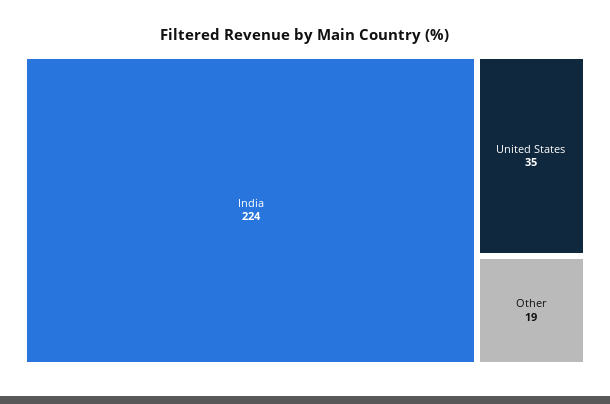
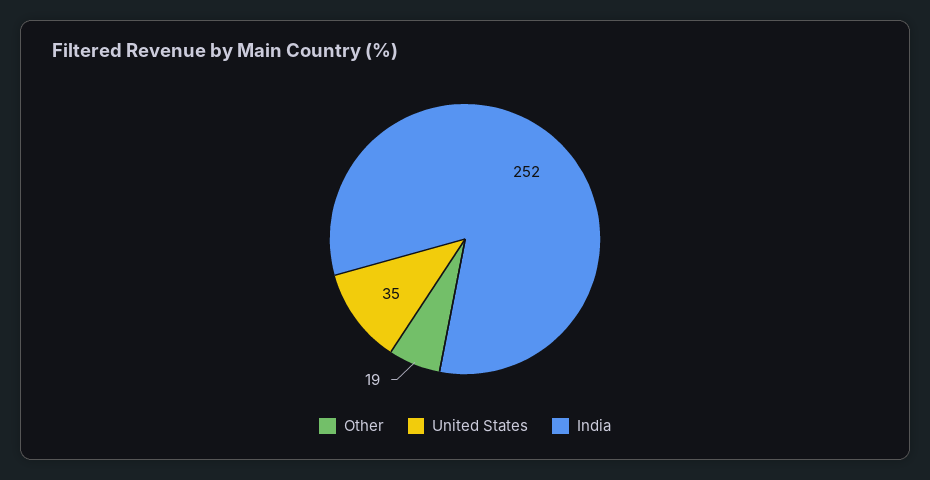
  {
-   "India": 224,
+   "India": 252,
    "United States": 35,
    "Other": 19
  }

